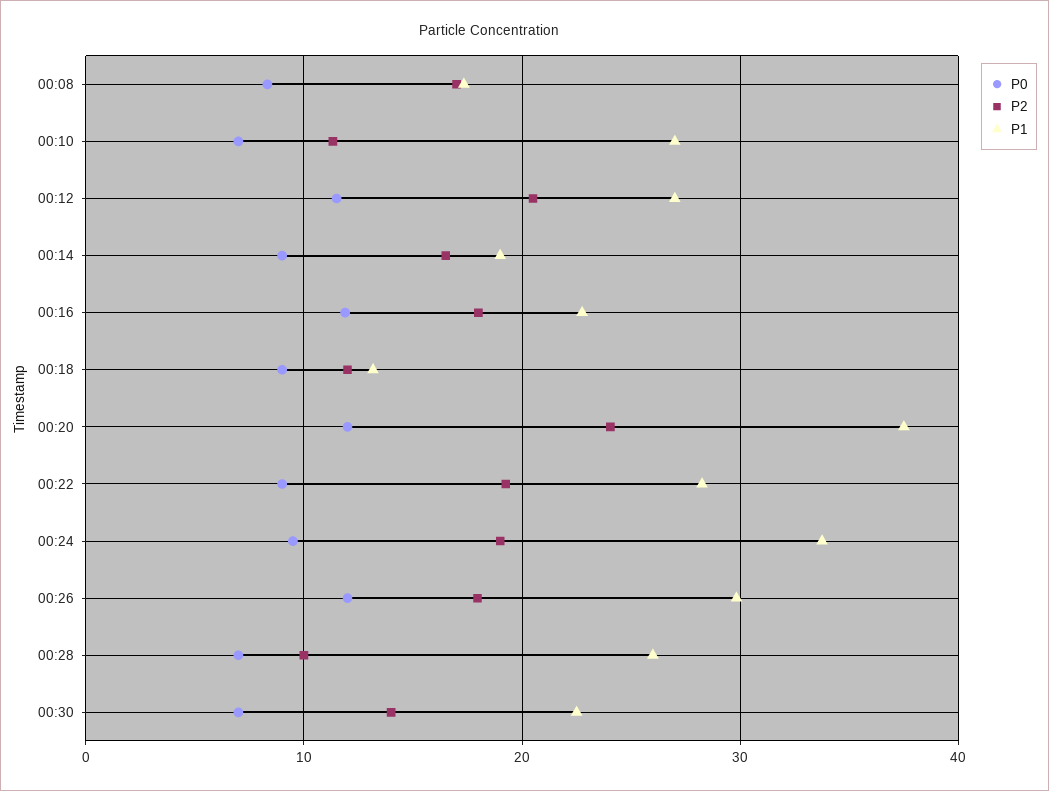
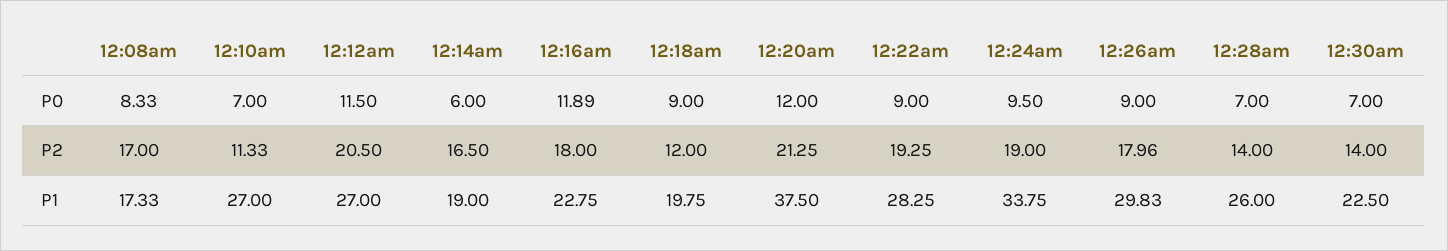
  {
    "P0": {
      "00:08": 8.33,
      "00:10": 7,
      "00:12": 11.5,
-     "00:14": 9,
+     "00:14": 6,
      "00:16": 11.89,
      "00:18": 9,
      "00:20": 12,
      "00:22": 9,
      "00:24": 9.5,
-     "00:26": 12,
+     "00:26": 9,
      "00:28": 7,
      "00:30": 7
    },
    "P2": {
      "00:08": 17,
      "00:10": 11.33,
      "00:12": 20.5,
      "00:14": 16.5,
      "00:16": 18,
      "00:18": 12,
-     "00:20": 24,
+     "00:20": 21.25,
      "00:22": 19.25,
      "00:24": 19,
      "00:26": 17.96,
-     "00:28": 10,
+     "00:28": 14,
      "00:30": 14
    },
    "P1": {
      "00:08": 17.33,
      "00:10": 27,
      "00:12": 27,
      "00:14": 19,
      "00:16": 22.75,
-     "00:18": 13,
+     "00:18": 19.75,
      "00:20": 37.5,
      "00:22": 28.25,
      "00:24": 33.75,
      "00:26": 29.83,
      "00:28": 26,
      "00:30": 22.5
    }
  }

